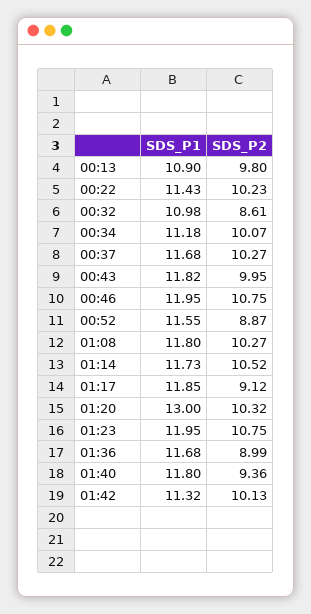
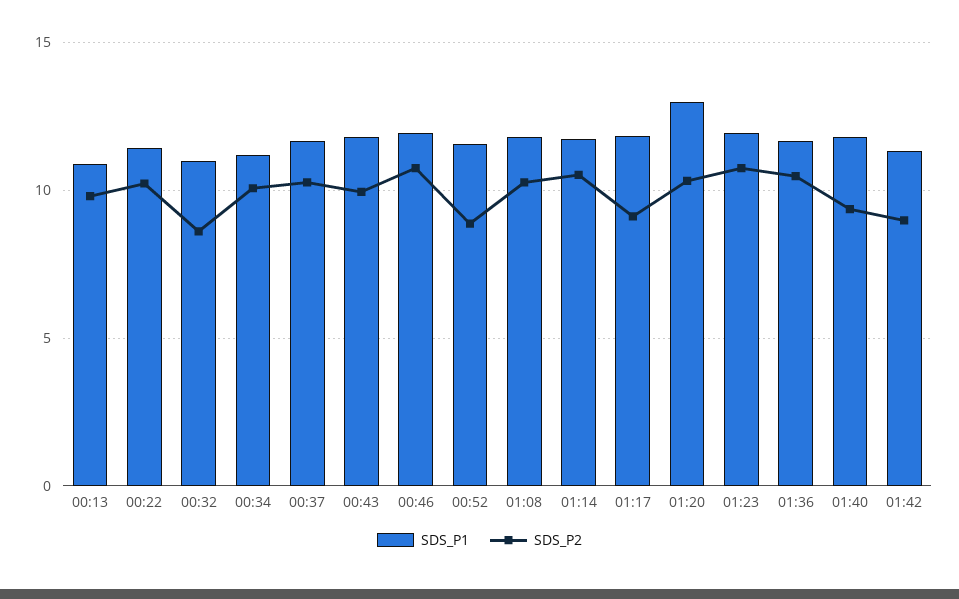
  {
    "SDS_P1": {
      "00:13": 10.9,
      "00:22": 11.43,
      "00:32": 10.98,
      "00:34": 11.18,
      "00:37": 11.68,
      "00:43": 11.82,
      "00:46": 11.95,
      "00:52": 11.55,
      "01:08": 11.8,
      "01:14": 11.73,
      "01:17": 11.85,
      "01:20": 13,
      "01:23": 11.95,
      "01:36": 11.68,
      "01:40": 11.8,
      "01:42": 11.32
    },
    "SDS_P2": {
      "00:13": 9.8,
      "00:22": 10.23,
      "00:32": 8.61,
      "00:34": 10.07,
      "00:37": 10.27,
      "00:43": 9.95,
      "00:46": 10.75,
      "00:52": 8.87,
      "01:08": 10.27,
      "01:14": 10.52,
      "01:17": 9.12,
      "01:20": 10.32,
      "01:23": 10.75,
-     "01:36": 8.99,
+     "01:36": 10.5,
      "01:40": 9.36,
-     "01:42": 10.13
+     "01:42": 9
    }
  }

